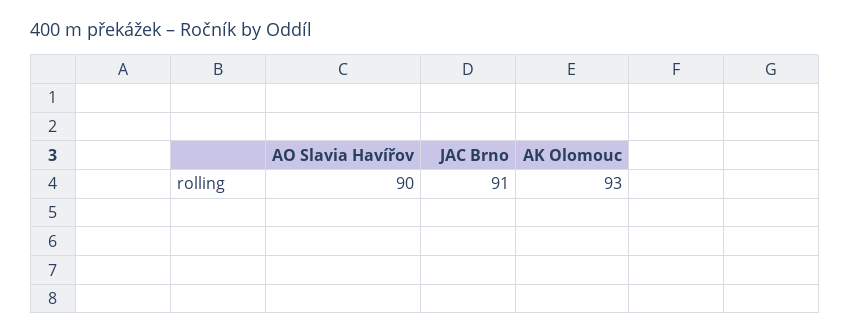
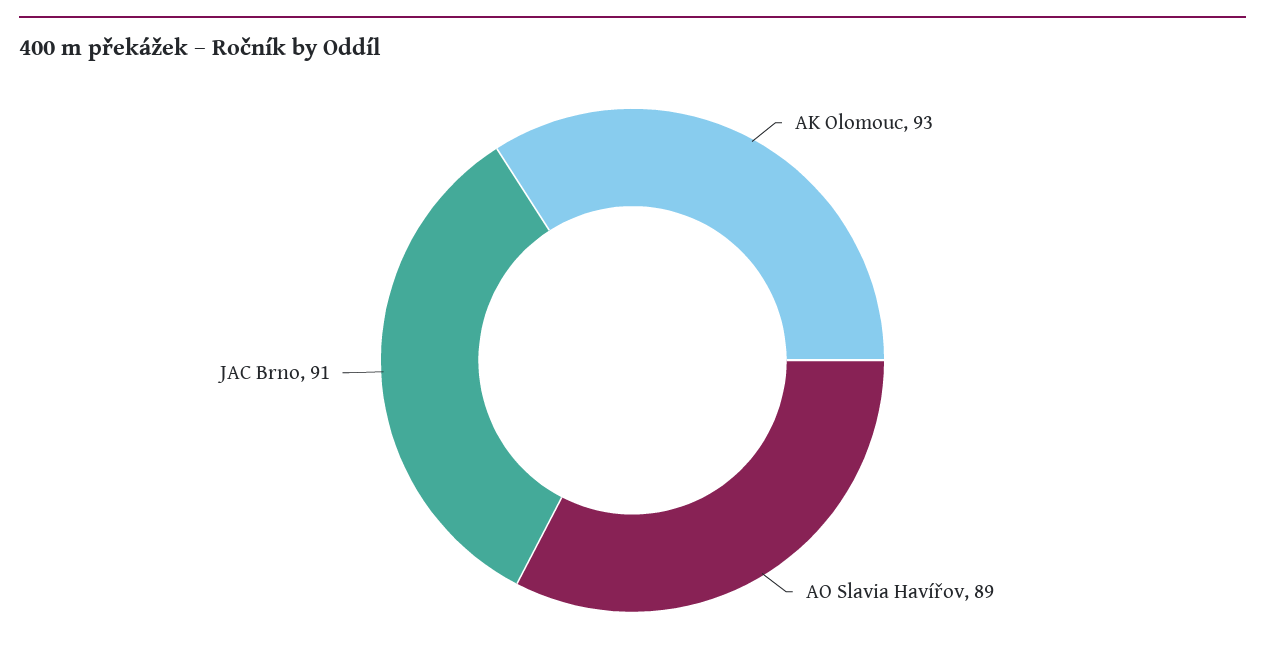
  {
-   "AO Slavia Havířov": 90,
+   "AO Slavia Havířov": 89,
    "JAC Brno": 91,
    "AK Olomouc": 93
  }

